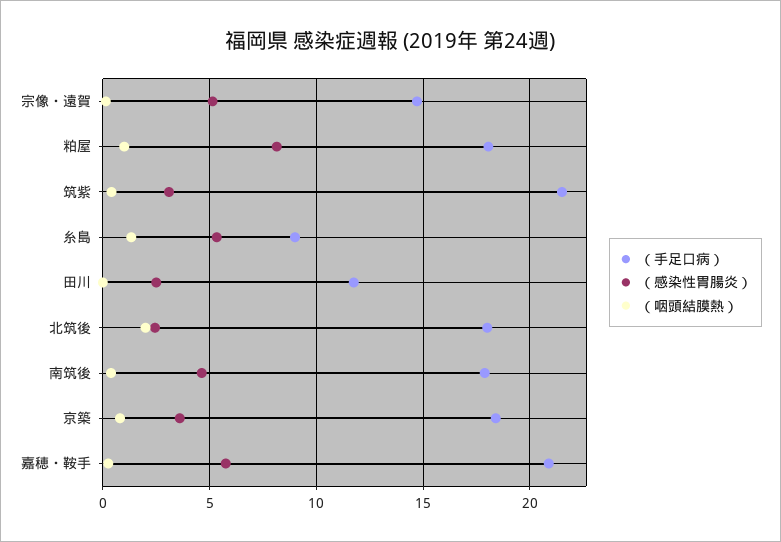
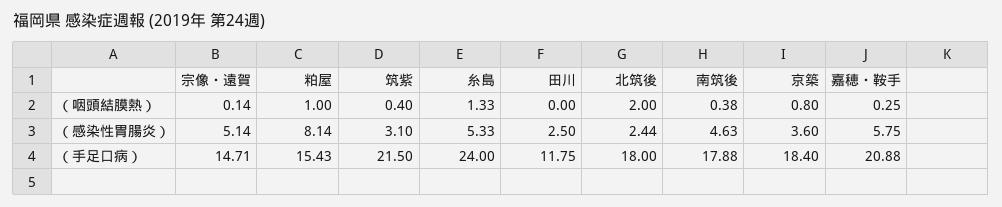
  {
    "（手足口病）": {
      "宗像・遠賀": 14.71,
-     "粕屋": 18,
+     "粕屋": 15.43,
      "筑紫": 21.5,
-     "糸島": 9,
+     "糸島": 24,
      "田川": 11.75,
      "北筑後": 18,
      "南筑後": 17.88,
      "京築": 18.4,
      "嘉穂・鞍手": 20.88
    },
    "（感染性胃腸炎）": {
      "宗像・遠賀": 5.14,
      "粕屋": 8.14,
      "筑紫": 3.1,
      "糸島": 5.33,
      "田川": 2.5,
      "北筑後": 2.44,
      "南筑後": 4.63,
      "京築": 3.6,
      "嘉穂・鞍手": 5.75
    },
    "（咽頭結膜熱）": {
      "宗像・遠賀": 0.14,
      "粕屋": 1,
      "筑紫": 0.4,
      "糸島": 1.33,
      "田川": 0,
      "北筑後": 2,
      "南筑後": 0.38,
      "京築": 0.8,
      "嘉穂・鞍手": 0.25
    }
  }

